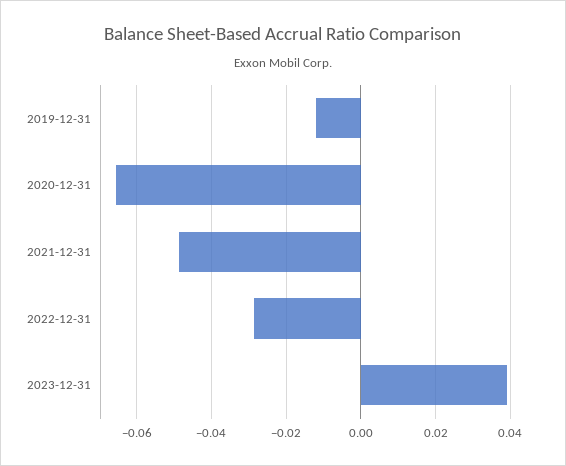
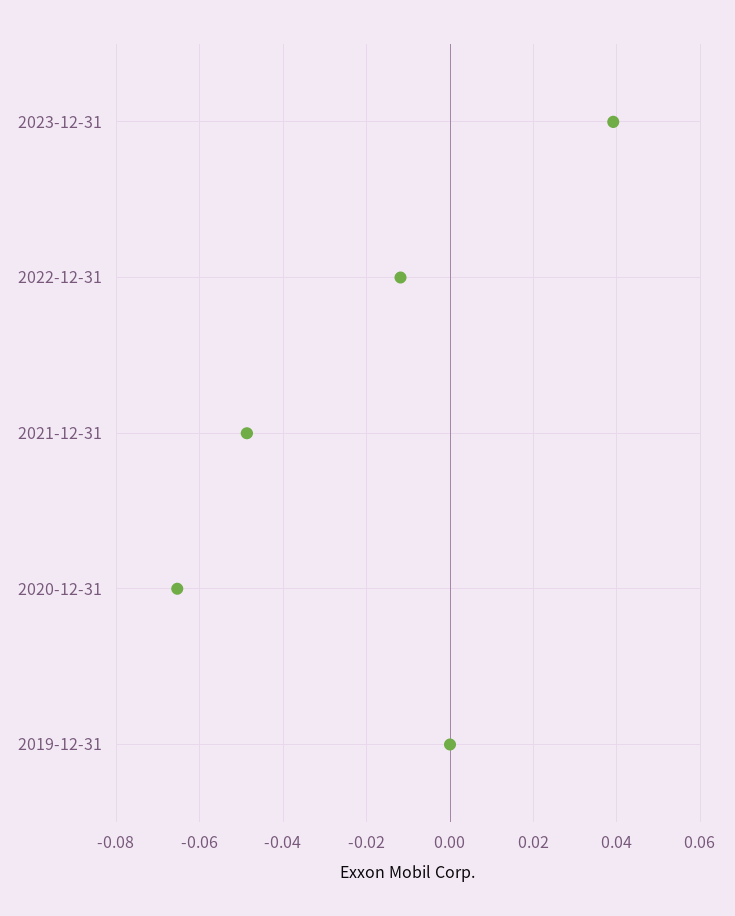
  {
-   "2019-12-31": -0.012,
+   "2019-12-31": 0,
    "2020-12-31": -0.066,
    "2021-12-31": -0.048,
-   "2022-12-31": -0.028,
+   "2022-12-31": -0.012,
    "2023-12-31": 0.04
  }

